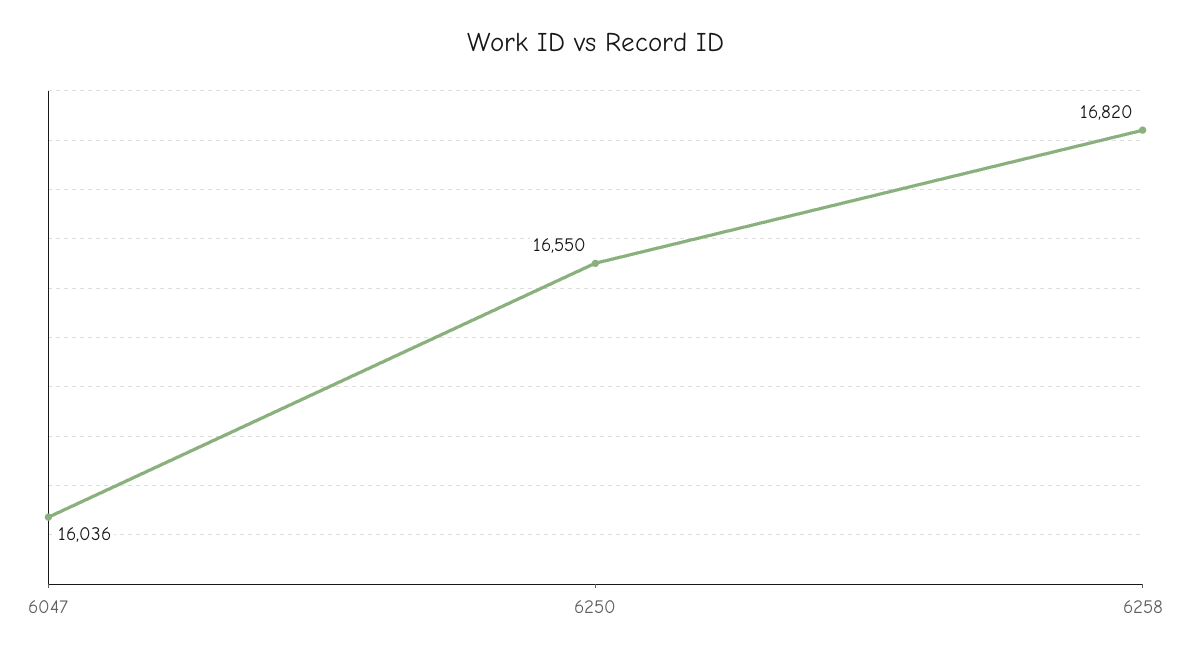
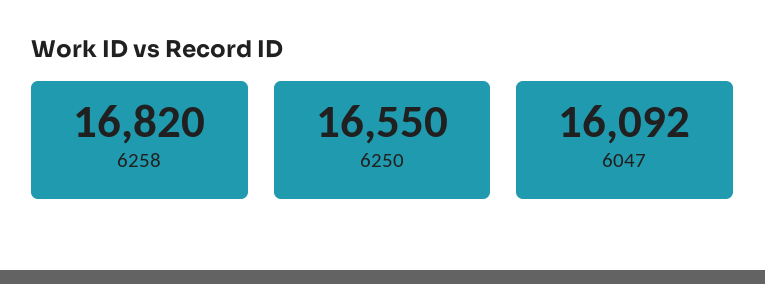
  {
-   "6047": 16036,
+   "6047": 16092,
    "6250": 16550,
    "6258": 16820
  }

